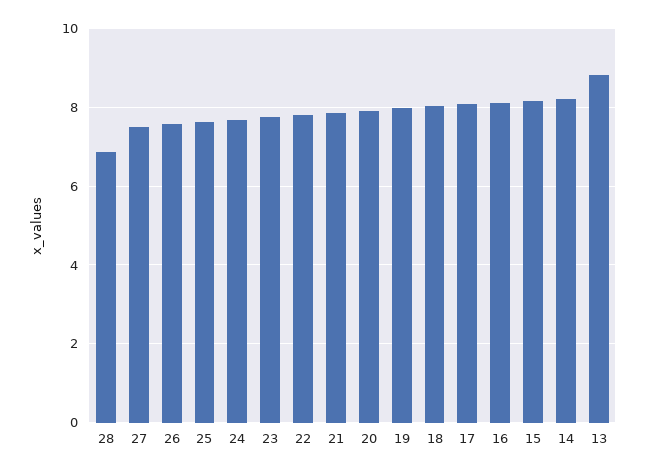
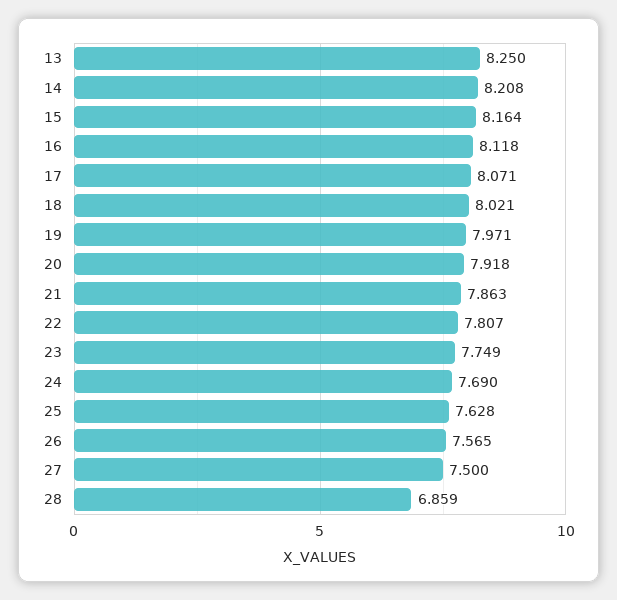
  {
    "28": 6.859,
    "27": 7.5,
    "26": 7.565,
    "25": 7.628,
    "24": 7.69,
    "23": 7.749,
    "22": 7.807,
    "21": 7.863,
    "20": 7.918,
    "19": 7.971,
    "18": 8.021,
    "17": 8.071,
    "16": 8.118,
    "15": 8.164,
    "14": 8.208,
-   "13": 8.8
+   "13": 8.25
  }

